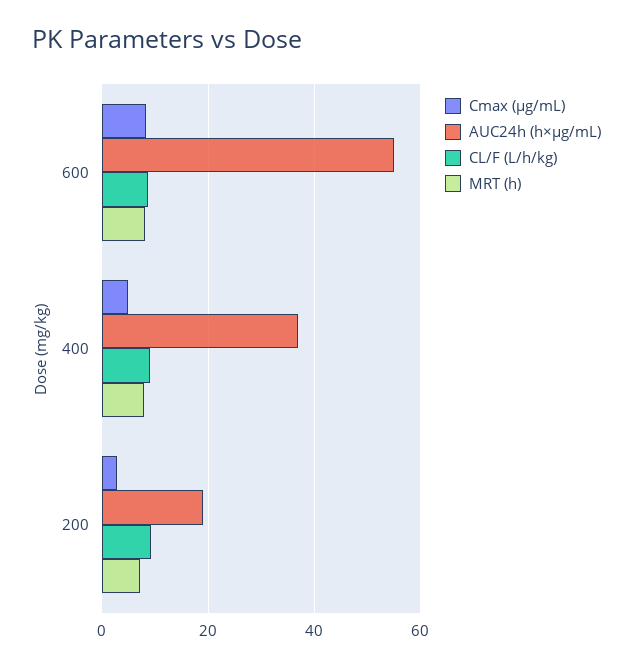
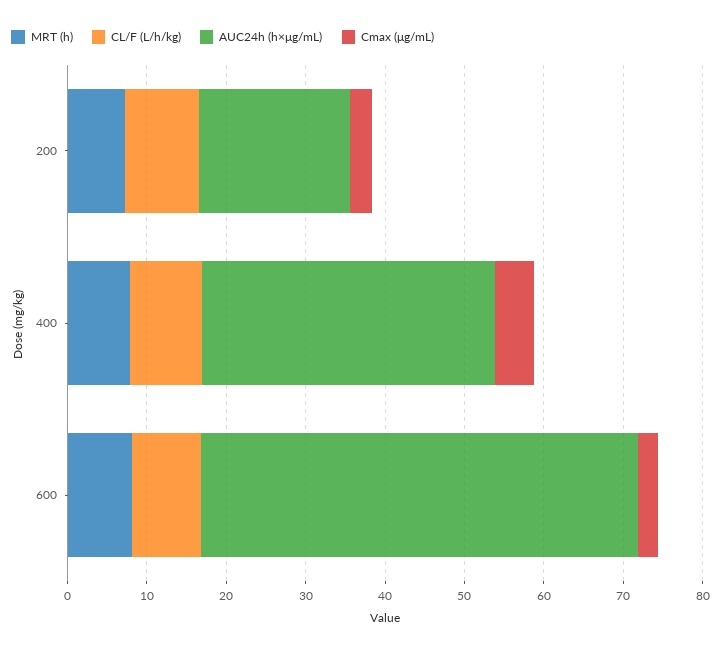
  {
    "Cmax (μg/mL)": {
-     "600": 8,
+     "600": 2,
      "400": 4,
      "200": 2
    },
    "AUC24h (h×μg/mL)": {
      "600": 56,
      "400": 36,
      "200": 20
    },
    "CL/F (L/h/kg)": {
      "600": 8,
      "400": 10,
      "200": 10
    },
    "MRT (h)": {
      "600": 8,
      "400": 8,
      "200": 8
    }
  }

